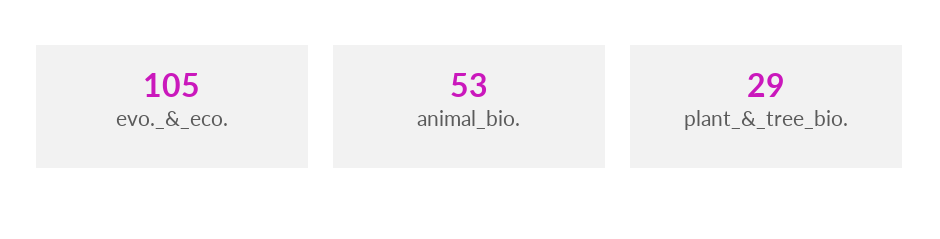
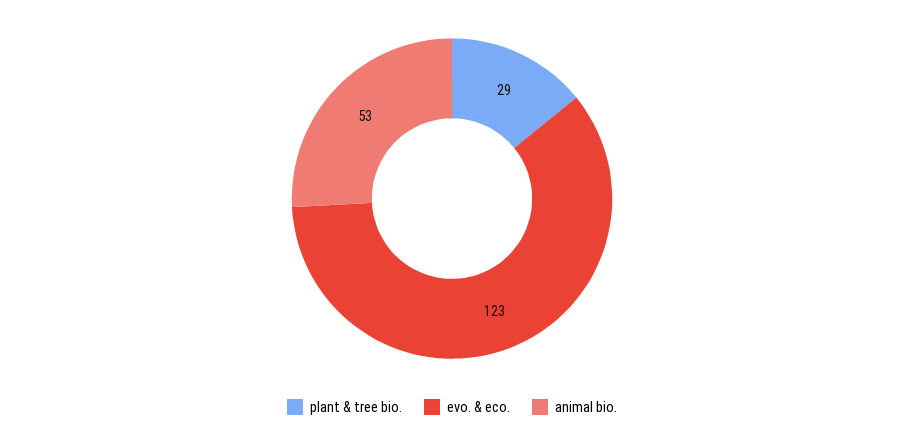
  {
-   "evo._&_eco.": 105,
+   "evo._&_eco.": 123,
    "animal_bio.": 53,
    "plant_&_tree_bio.": 29
  }

